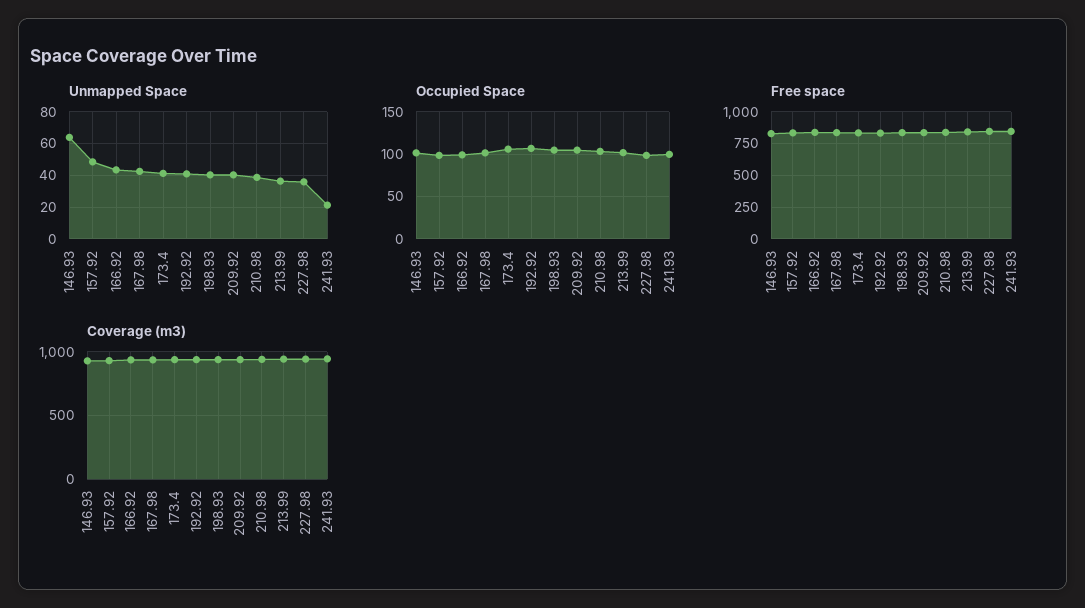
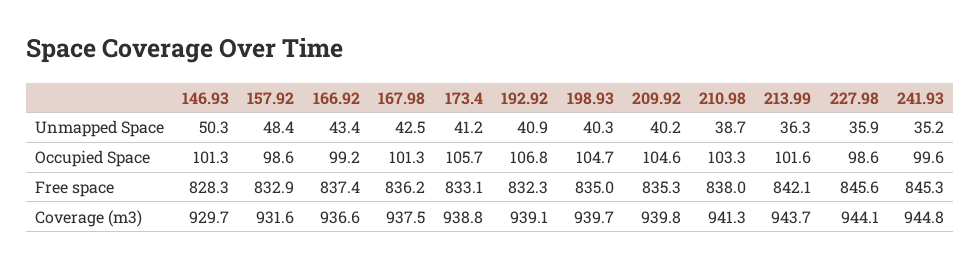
  {
    "Unmapped Space": {
-     "146.93": 65,
+     "146.93": 50.3,
      "157.92": 48.4,
      "166.92": 43.4,
      "167.98": 42.5,
      "173.4": 41.2,
      "192.92": 40.9,
      "198.93": 40.3,
      "209.92": 40.2,
      "210.98": 38.7,
      "213.99": 36.3,
      "227.98": 35.9,
-     "241.93": 20
+     "241.93": 35.2
    },
    "Occupied Space": {
      "146.93": 101.3,
      "157.92": 98.6,
      "166.92": 99.2,
      "167.98": 101.3,
      "173.4": 105.7,
      "192.92": 106.8,
      "198.93": 104.7,
      "209.92": 104.6,
      "210.98": 103.3,
      "213.99": 101.6,
      "227.98": 98.6,
      "241.93": 99.6
    },
    "Free space": {
      "146.93": 828.3,
      "157.92": 832.9,
      "166.92": 837.4,
      "167.98": 836.2,
      "173.4": 833.1,
      "192.92": 832.3,
      "198.93": 835,
      "209.92": 835.3,
      "210.98": 838,
      "213.99": 842.1,
      "227.98": 845.6,
      "241.93": 845.3
    },
    "Coverage (m3)": {
      "146.93": 929.7,
      "157.92": 931.6,
      "166.92": 936.6,
      "167.98": 937.5,
      "173.4": 938.8,
      "192.92": 939.1,
      "198.93": 939.7,
      "209.92": 939.8,
      "210.98": 941.3,
      "213.99": 943.7,
      "227.98": 944.1,
      "241.93": 944.8
    }
  }

